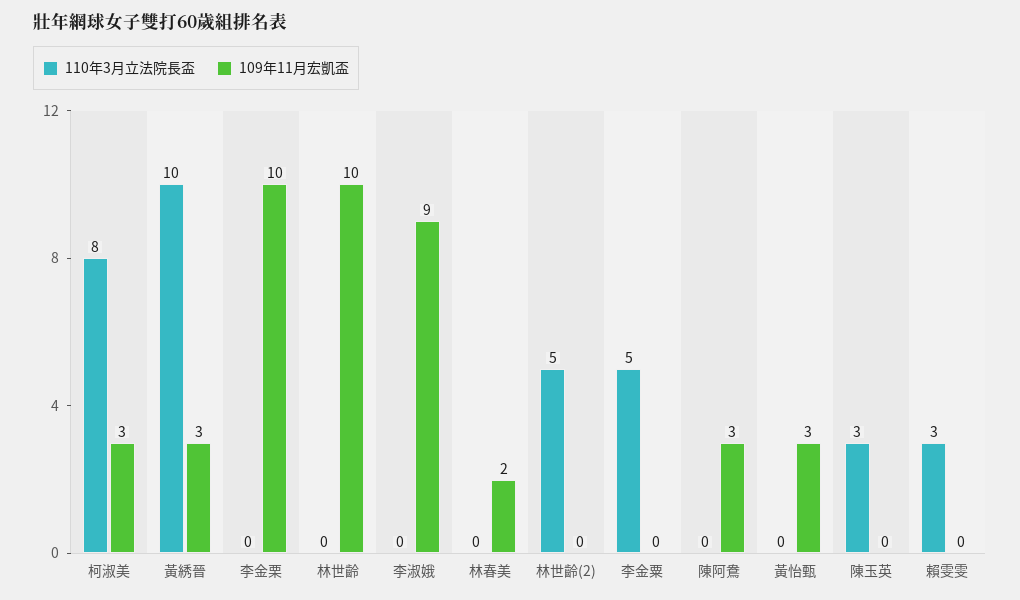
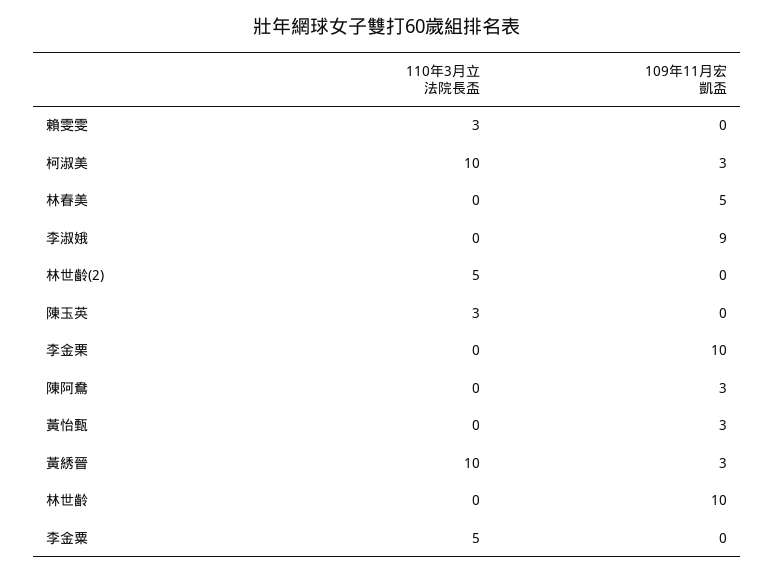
  {
    "110年3月立法院長盃": {
-     "柯淑美": 8,
+     "柯淑美": 10,
      "黃綉晉": 10,
      "李金栗": 0,
      "林世齡": 0,
      "李淑娥": 0,
      "林春美": 0,
      "林世齡(2)": 5,
      "李金粟": 5,
      "陳阿鴦": 0,
      "黃怡甄": 0,
      "陳玉英": 3,
      "賴雯雯": 3
    },
    "109年11月宏凱盃": {
      "柯淑美": 3,
      "黃綉晉": 3,
      "李金栗": 10,
      "林世齡": 10,
      "李淑娥": 9,
-     "林春美": 2,
+     "林春美": 5,
      "林世齡(2)": 0,
      "李金粟": 0,
      "陳阿鴦": 3,
      "黃怡甄": 3,
      "陳玉英": 0,
      "賴雯雯": 0
    }
  }

